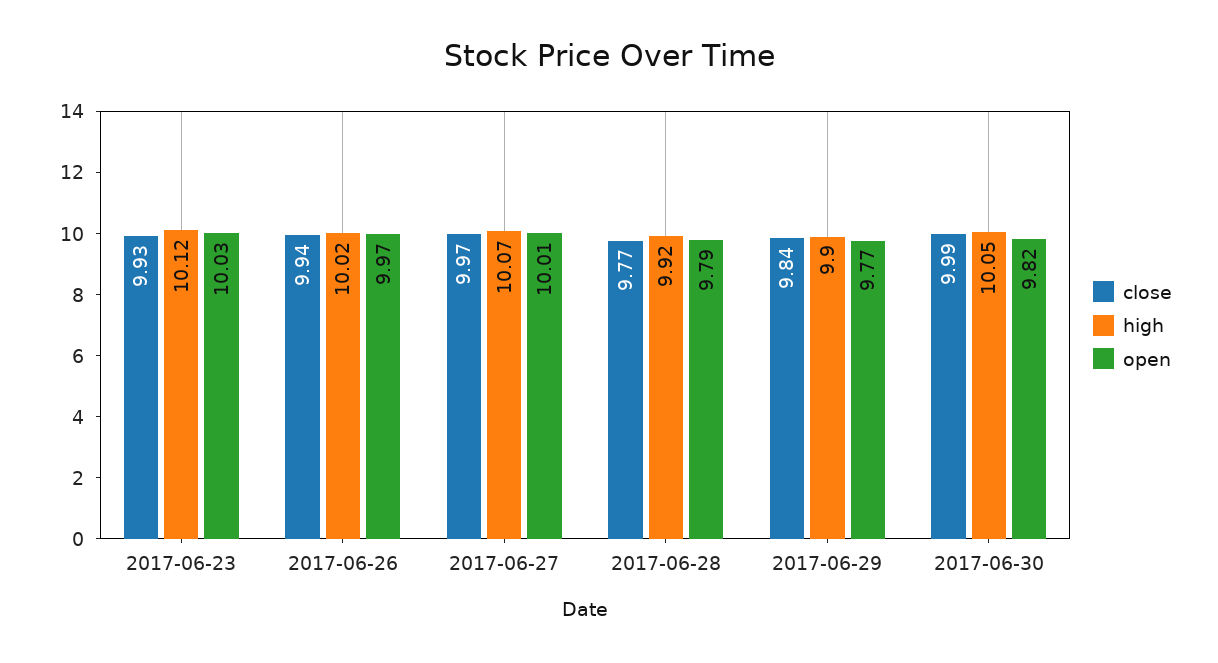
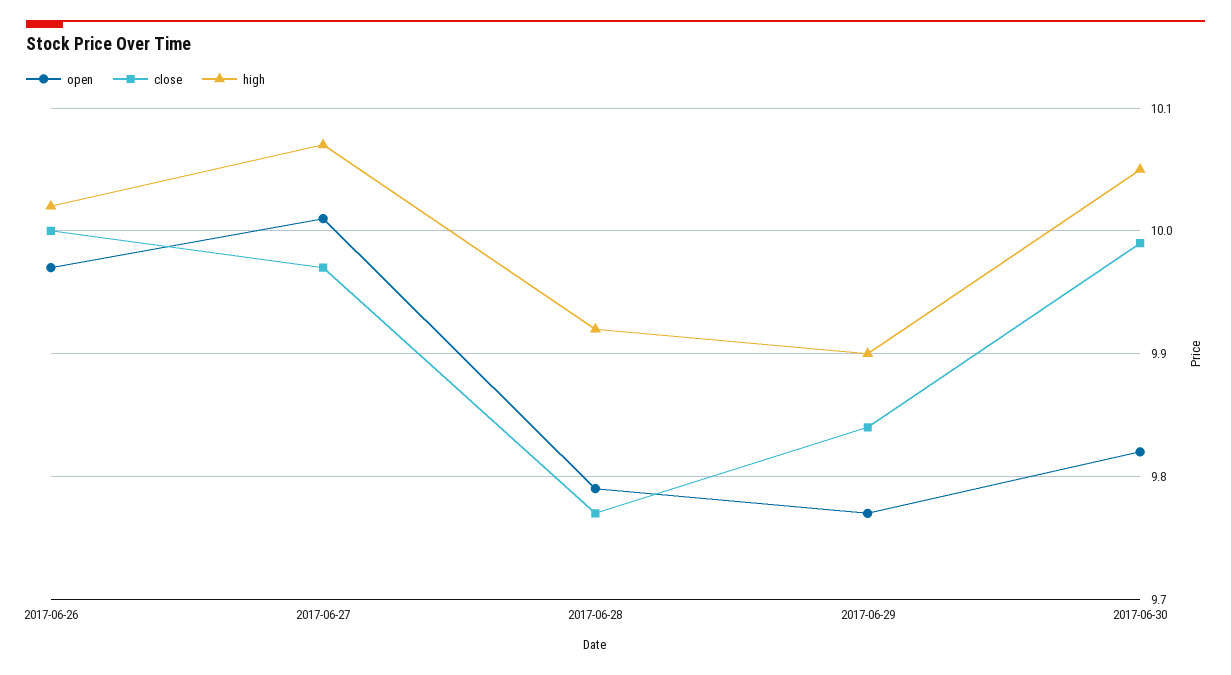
  {
    "close": {
-     "2017-06-23": 9.93,
-     "2017-06-26": 9.94,
+     "2017-06-26": 10,
      "2017-06-27": 9.97,
      "2017-06-28": 9.77,
      "2017-06-29": 9.84,
      "2017-06-30": 9.99
    },
    "high": {
-     "2017-06-23": 10.12,
      "2017-06-26": 10.02,
      "2017-06-27": 10.07,
      "2017-06-28": 9.92,
      "2017-06-29": 9.9,
      "2017-06-30": 10.05
    },
    "open": {
-     "2017-06-23": 10.03,
      "2017-06-26": 9.97,
      "2017-06-27": 10.01,
      "2017-06-28": 9.79,
      "2017-06-29": 9.77,
      "2017-06-30": 9.82
    }
  }

